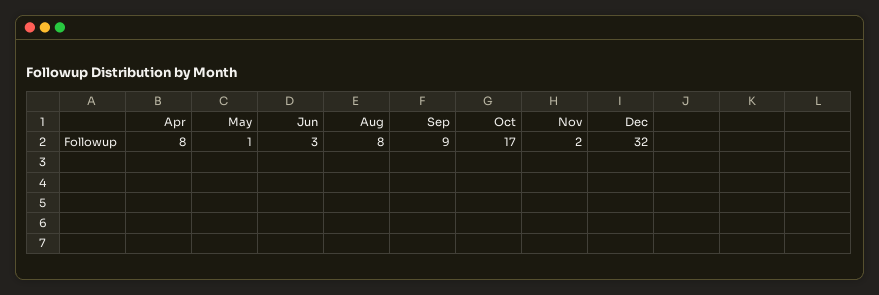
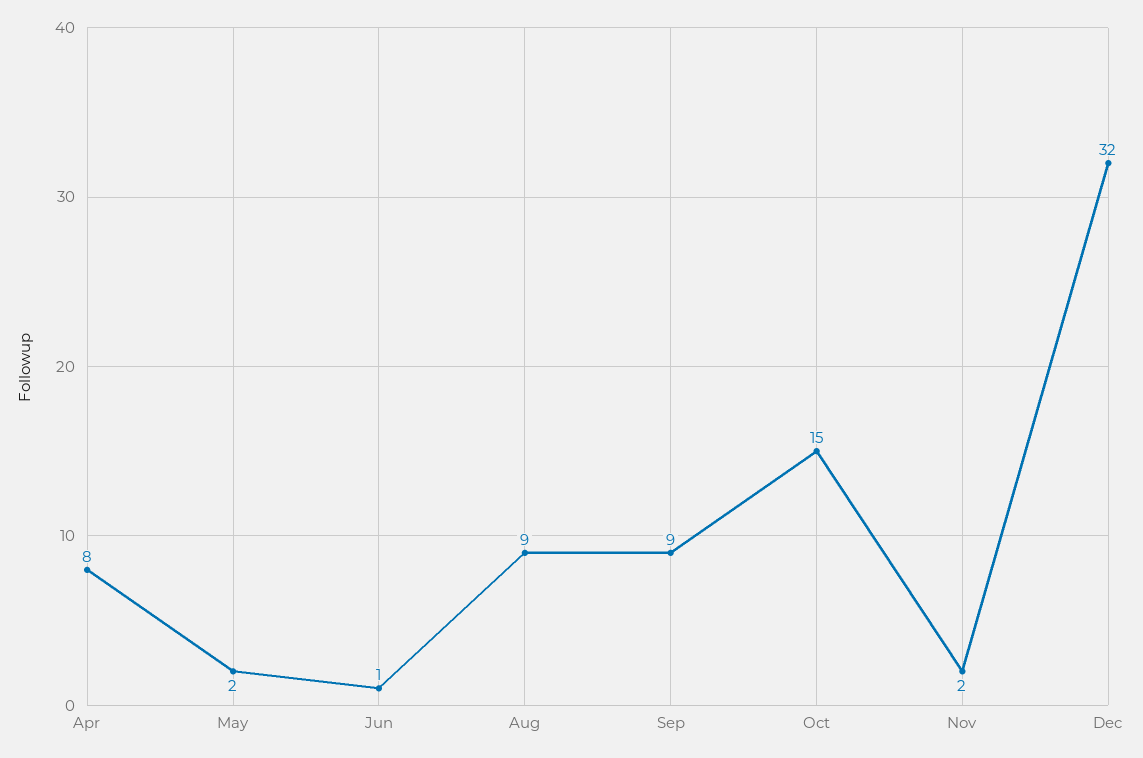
  {
    "Apr": 8,
-   "May": 1,
+   "May": 2,
-   "Jun": 3,
+   "Jun": 1,
-   "Aug": 8,
+   "Aug": 9,
    "Sep": 9,
-   "Oct": 17,
+   "Oct": 15,
    "Nov": 2,
    "Dec": 32
  }

